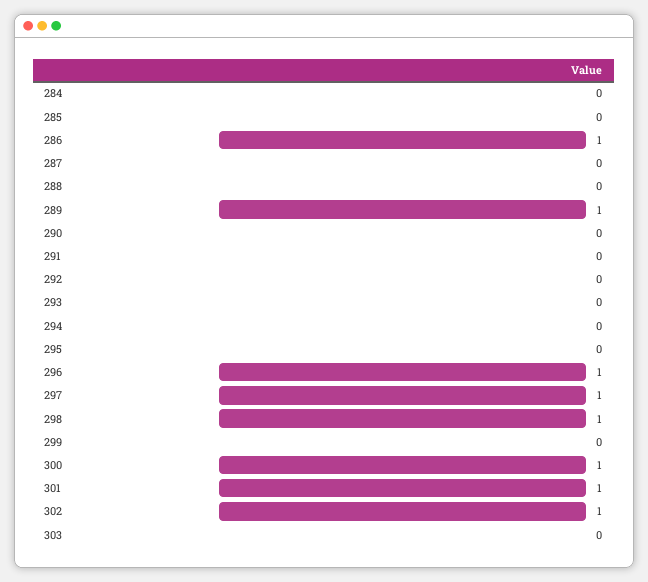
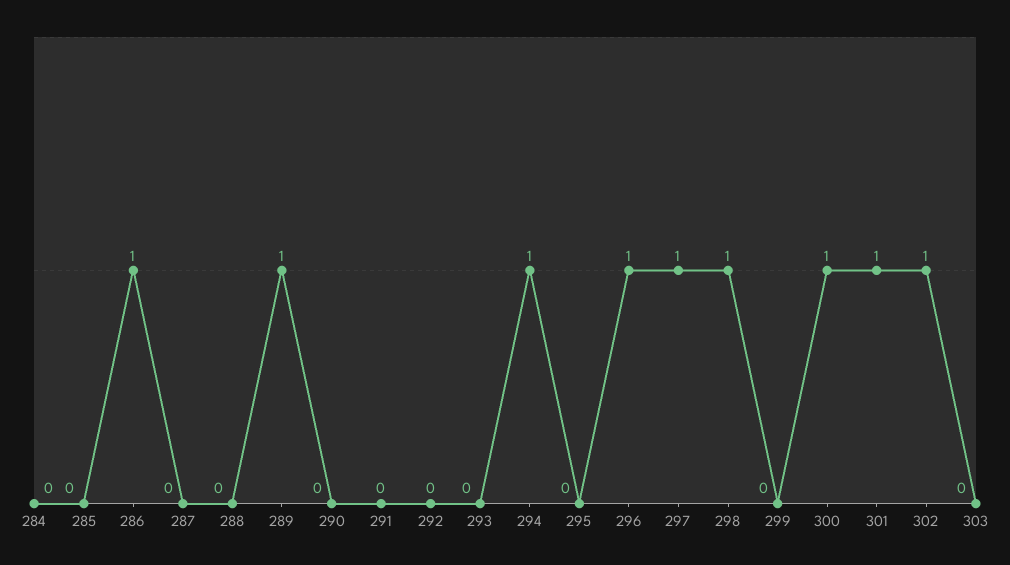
  {
    "284": 0,
    "285": 0,
    "286": 1,
    "287": 0,
    "288": 0,
    "289": 1,
    "290": 0,
    "291": 0,
    "292": 0,
    "293": 0,
-   "294": 0,
+   "294": 1,
    "295": 0,
    "296": 1,
    "297": 1,
    "298": 1,
    "299": 0,
    "300": 1,
    "301": 1,
    "302": 1,
    "303": 0
  }

